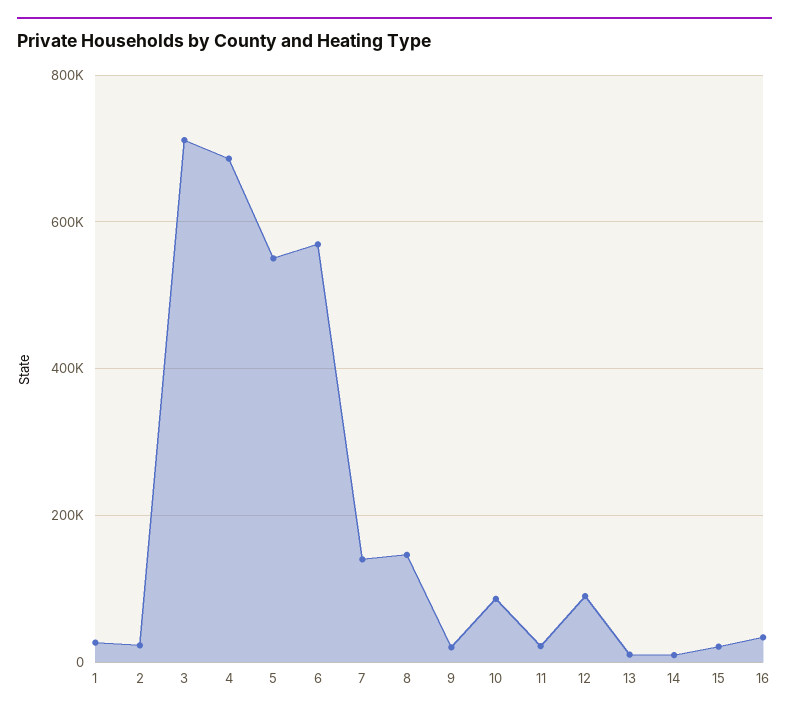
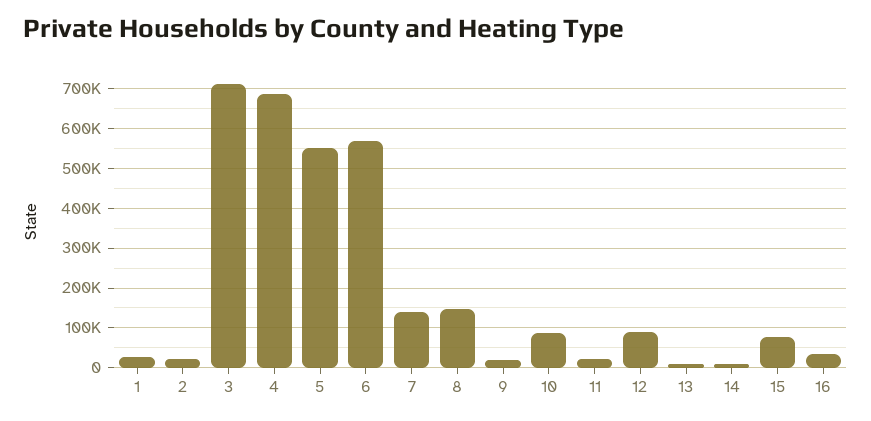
  {
    "1": 20000,
    "2": 20000,
    "3": 720000,
    "4": 680000,
    "5": 560000,
    "6": 560000,
    "7": 140000,
    "8": 140000,
    "9": 20000,
    "10": 80000,
    "11": 20000,
    "12": 100000,
    "13": 20000,
    "14": 0,
-   "15": 20000,
+   "15": 80000,
    "16": 40000
  }

